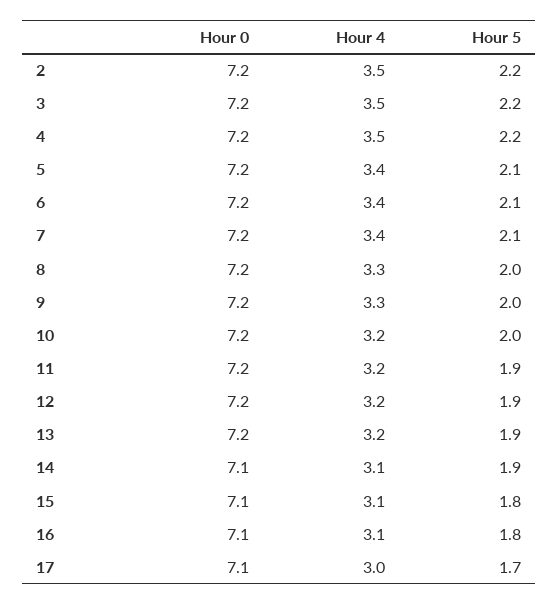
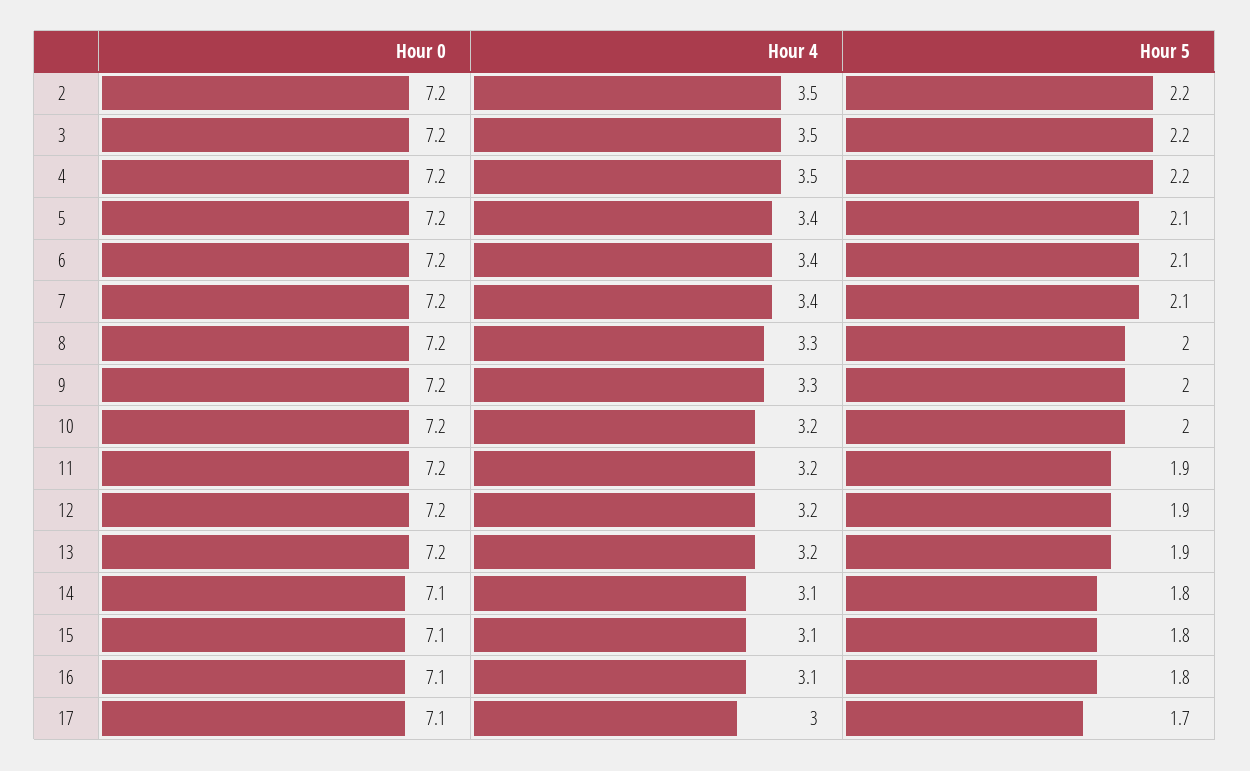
  {
    "Hour 0": {
      "2": 7.2,
      "3": 7.2,
      "4": 7.2,
      "5": 7.2,
      "6": 7.2,
      "7": 7.2,
      "8": 7.2,
      "9": 7.2,
      "10": 7.2,
      "11": 7.2,
      "12": 7.2,
      "13": 7.2,
      "14": 7.1,
      "15": 7.1,
      "16": 7.1,
      "17": 7.1
    },
    "Hour 4": {
      "2": 3.5,
      "3": 3.5,
      "4": 3.5,
      "5": 3.4,
      "6": 3.4,
      "7": 3.4,
      "8": 3.3,
      "9": 3.3,
      "10": 3.2,
      "11": 3.2,
      "12": 3.2,
      "13": 3.2,
      "14": 3.1,
      "15": 3.1,
      "16": 3.1,
      "17": 3
    },
    "Hour 5": {
      "2": 2.2,
      "3": 2.2,
      "4": 2.2,
      "5": 2.1,
      "6": 2.1,
      "7": 2.1,
      "8": 2,
      "9": 2,
      "10": 2,
      "11": 1.9,
      "12": 1.9,
      "13": 1.9,
-     "14": 1.9,
+     "14": 1.8,
      "15": 1.8,
      "16": 1.8,
      "17": 1.7
    }
  }

